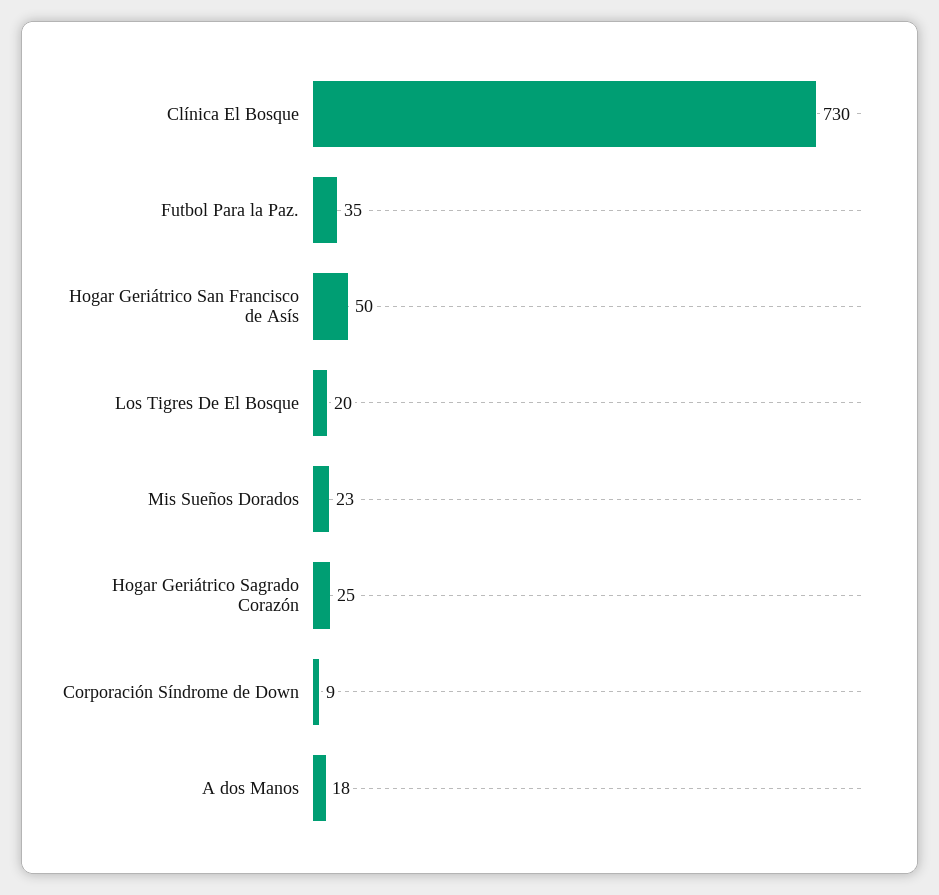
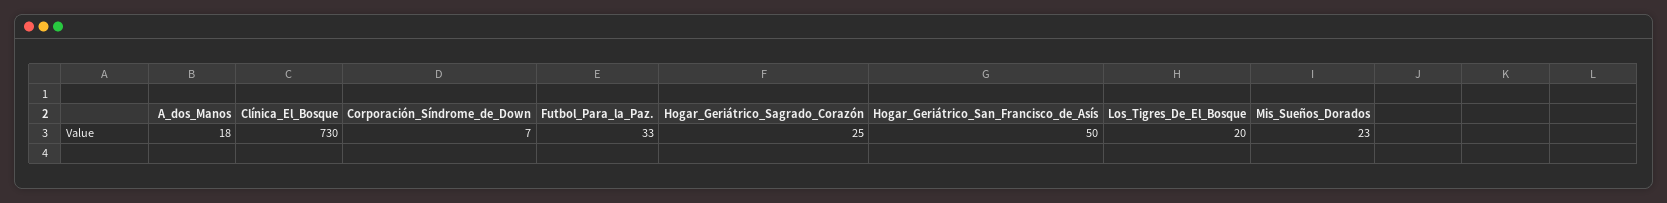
  {
    "Clínica El Bosque": 730,
-   "Futbol Para la Paz.": 35,
+   "Futbol Para la Paz.": 33,
    "Hogar Geriátrico San Francisco de Asís": 50,
    "Los Tigres De El Bosque": 20,
    "Mis Sueños Dorados": 23,
    "Hogar Geriátrico Sagrado Corazón": 25,
-   "Corporación Síndrome de Down": 9,
+   "Corporación Síndrome de Down": 7,
    "A dos Manos": 18
  }

